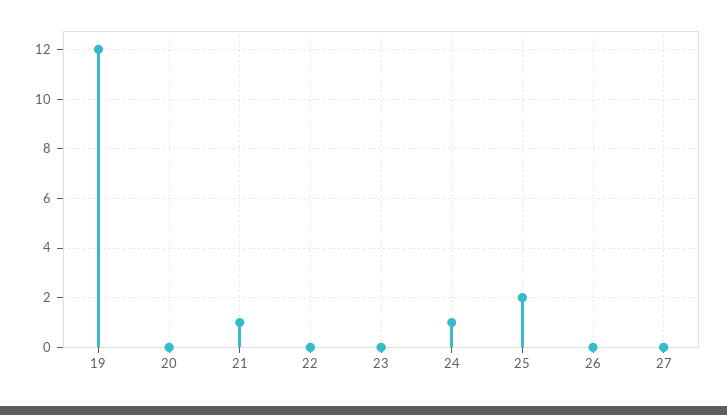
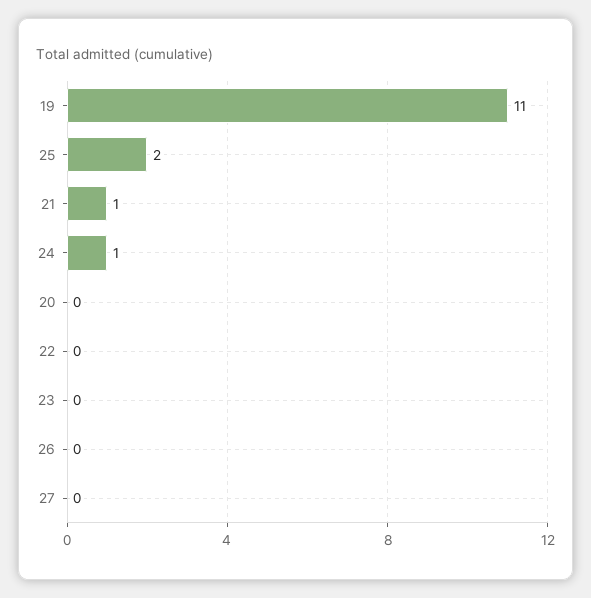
  {
-   "19": 12,
+   "19": 11,
    "20": 0,
    "21": 1,
    "22": 0,
    "23": 0,
    "24": 1,
    "25": 2,
    "26": 0,
    "27": 0
  }

